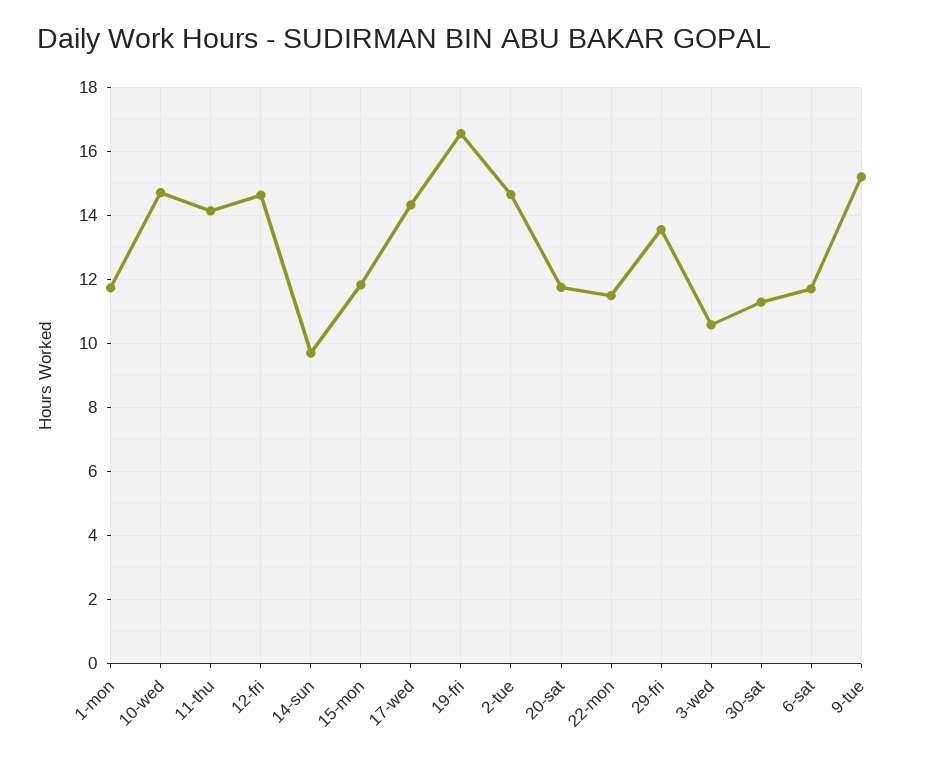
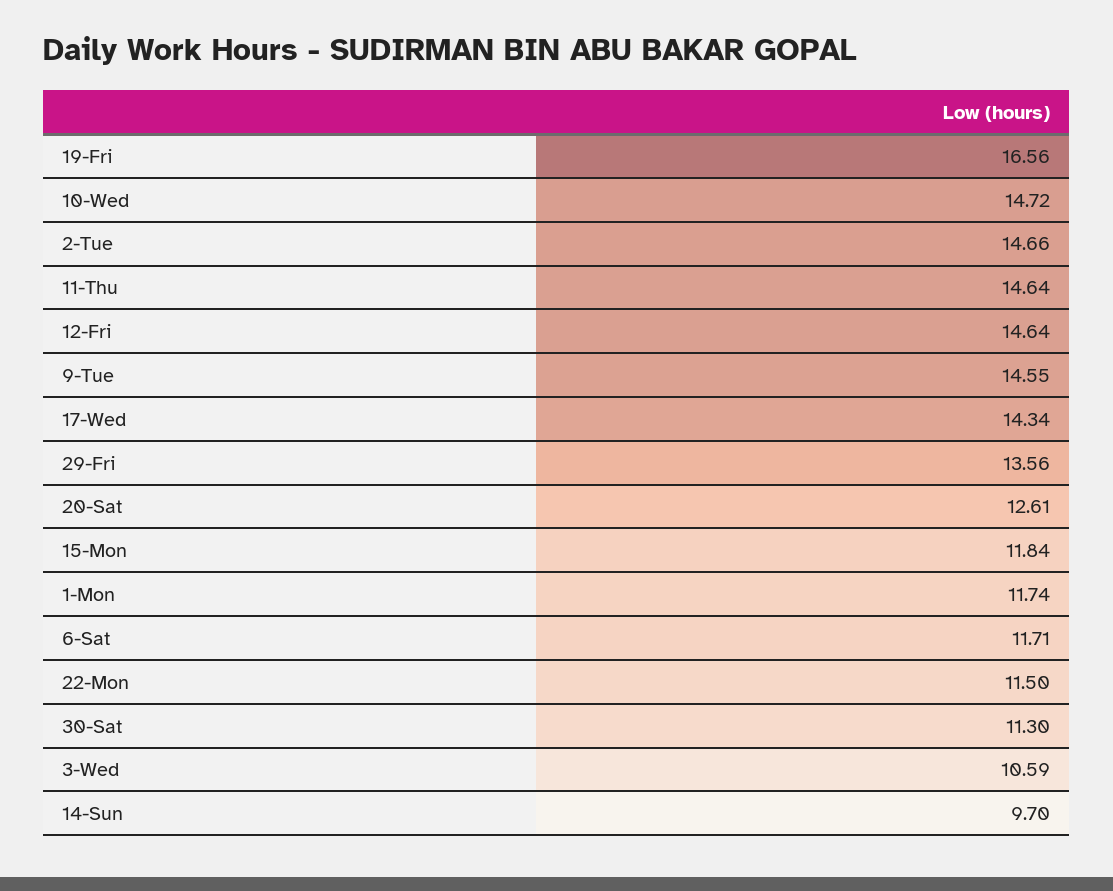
  {
    "1-mon": 11.74,
    "10-wed": 14.72,
-   "11-thu": 14.2,
+   "11-thu": 14.64,
    "12-fri": 14.64,
    "14-sun": 9.7,
    "15-mon": 11.84,
    "17-wed": 14.34,
    "19-fri": 16.56,
    "2-tue": 14.66,
-   "20-sat": 11.8,
+   "20-sat": 12.61,
    "22-mon": 11.5,
    "29-fri": 13.56,
    "3-wed": 10.59,
    "30-sat": 11.3,
    "6-sat": 11.71,
-   "9-tue": 15.2
+   "9-tue": 14.55
  }

